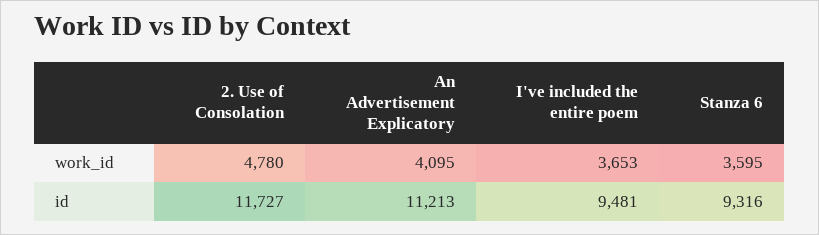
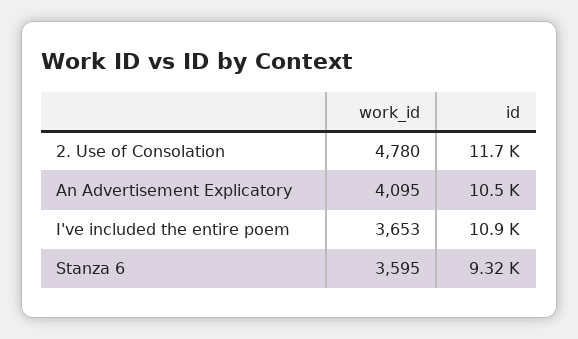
  {
    "2. Use of Consolation": {
      "work_id": 4780,
      "id": 11727
    },
    "An Advertisement Explicatory": {
      "work_id": 4095,
-     "id": 11213
+     "id": 10500
    },
    "I've included the entire poem": {
      "work_id": 3653,
-     "id": 9481
+     "id": 10900
    },
    "Stanza 6": {
      "work_id": 3595,
      "id": 9316
    }
  }

